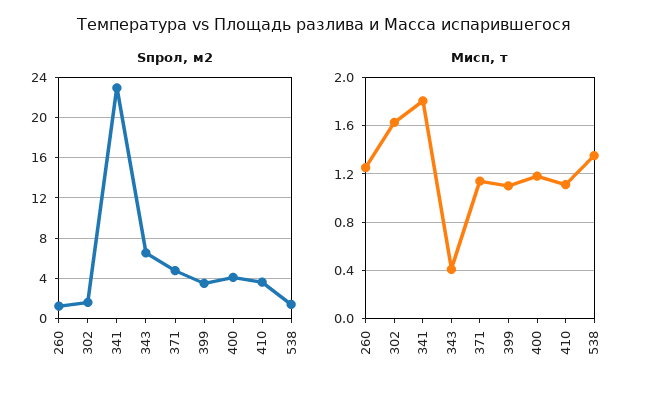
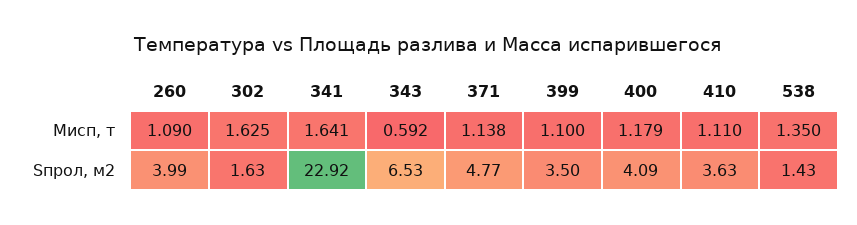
  {
    "Sпрол, м2": {
-     "260": 1,
+     "260": 3.99,
      "302": 1.63,
      "341": 22.92,
      "343": 6.53,
      "371": 4.77,
      "399": 3.5,
      "400": 4.09,
      "410": 3.63,
      "538": 1.43
    },
    "Мисп, т": {
-     "260": 1.25,
+     "260": 1.09,
      "302": 1.625,
-     "341": 1.8,
+     "341": 1.641,
-     "343": 0.4,
+     "343": 0.592,
      "371": 1.138,
      "399": 1.1,
      "400": 1.179,
      "410": 1.11,
      "538": 1.35
    }
  }

